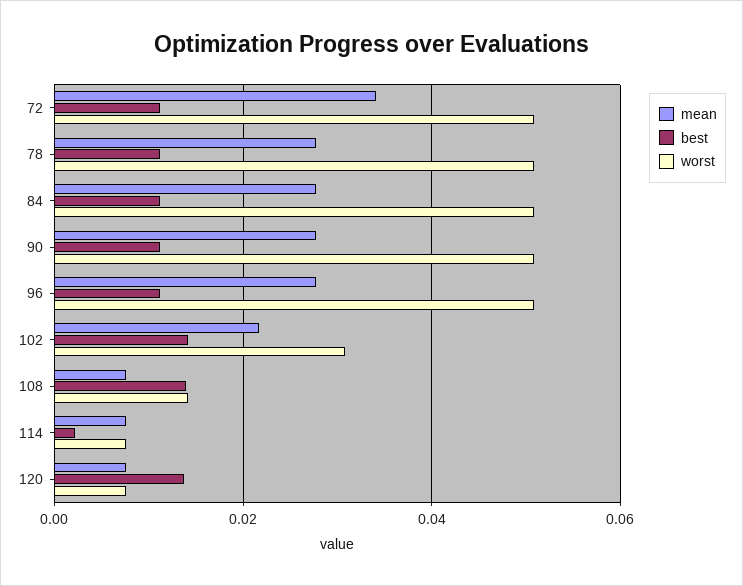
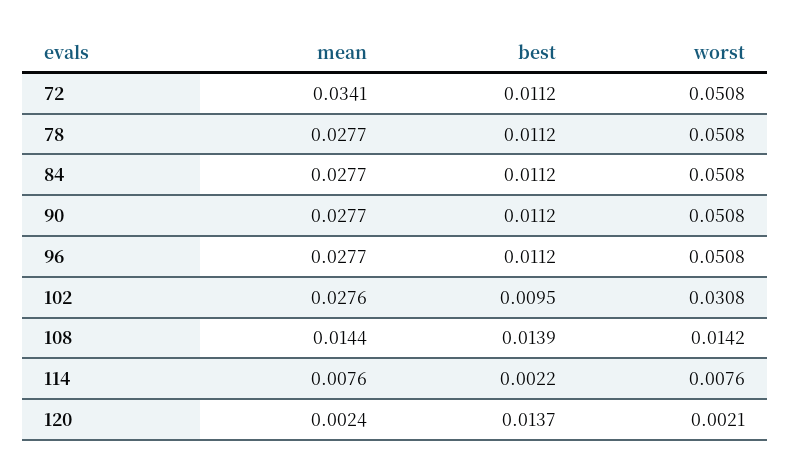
  {
    "mean": {
      "72": 0.0341,
      "78": 0.0277,
      "84": 0.0277,
      "90": 0.0277,
      "96": 0.0277,
-     "102": 0.022,
+     "102": 0.0276,
-     "108": 0.008,
+     "108": 0.0144,
      "114": 0.0076,
-     "120": 0.008
+     "120": 0.0024
    },
    "best": {
      "72": 0.0112,
      "78": 0.0112,
      "84": 0.0112,
      "90": 0.0112,
      "96": 0.0112,
-     "102": 0.014,
+     "102": 0.0095,
      "108": 0.0139,
      "114": 0.0022,
      "120": 0.0137
    },
    "worst": {
      "72": 0.0508,
      "78": 0.0508,
      "84": 0.0508,
      "90": 0.0508,
      "96": 0.0508,
      "102": 0.0308,
      "108": 0.0142,
      "114": 0.0076,
-     "120": 0.008
+     "120": 0.0021
    }
  }

